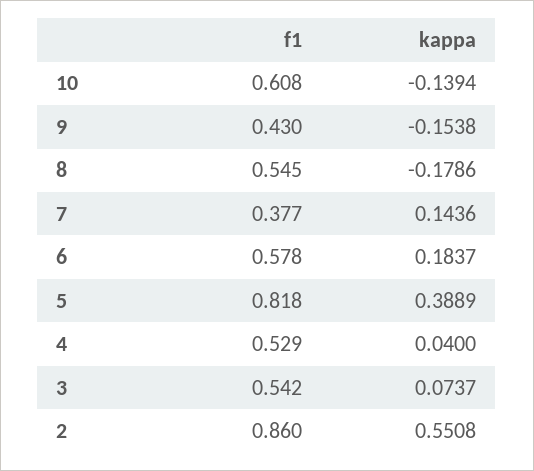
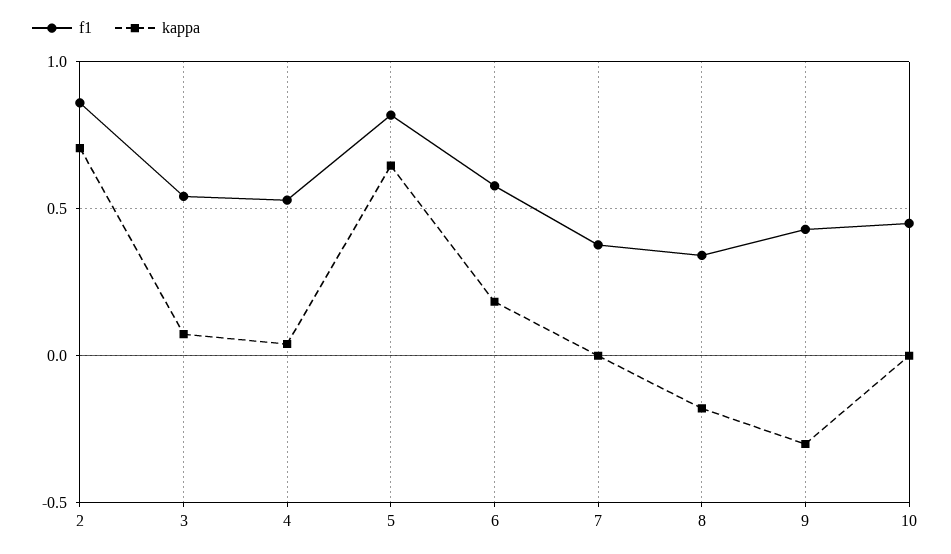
  {
    "f1": {
-     "10": 0.608,
+     "10": 0.45,
      "9": 0.43,
-     "8": 0.545,
+     "8": 0.35,
      "7": 0.377,
      "6": 0.578,
      "5": 0.818,
      "4": 0.529,
      "3": 0.542,
      "2": 0.86
    },
    "kappa": {
-     "10": -0.1394,
+     "10": 0,
-     "9": -0.1538,
+     "9": -0.3,
      "8": -0.1786,
-     "7": 0.1436,
+     "7": 0,
      "6": 0.1837,
-     "5": 0.3889,
+     "5": 0.65,
      "4": 0.04,
      "3": 0.0737,
-     "2": 0.5508
+     "2": 0.7
    }
  }

